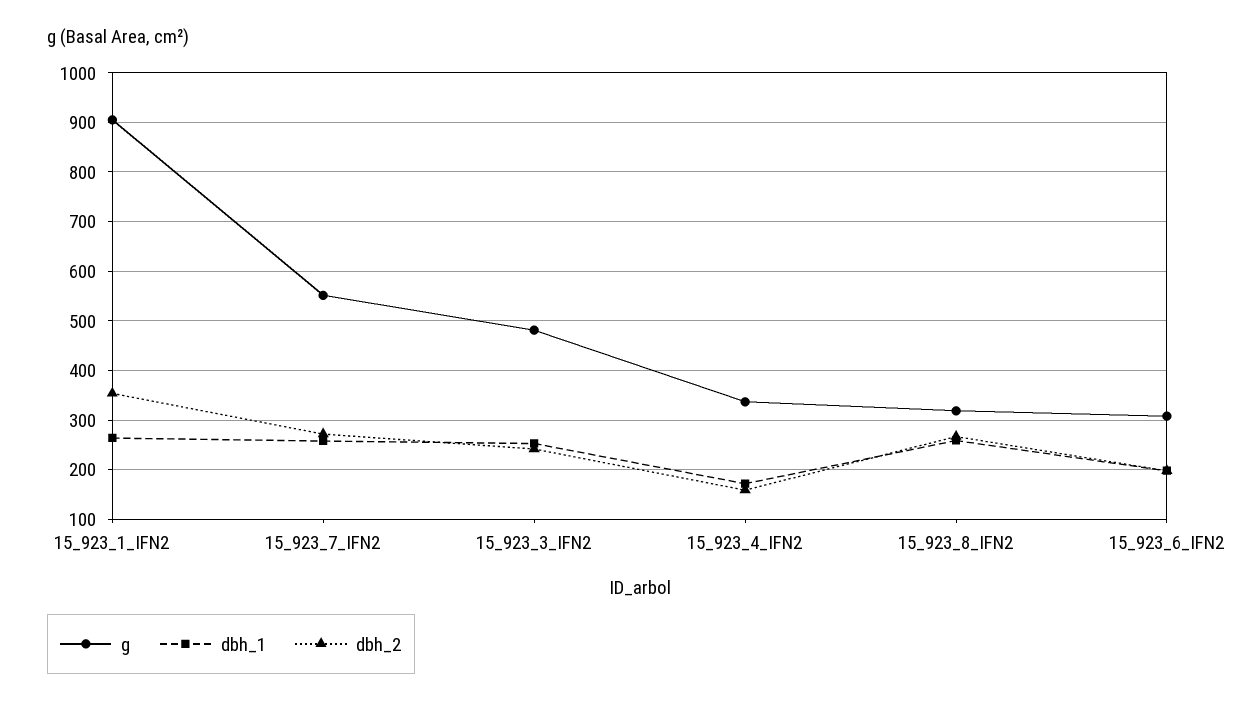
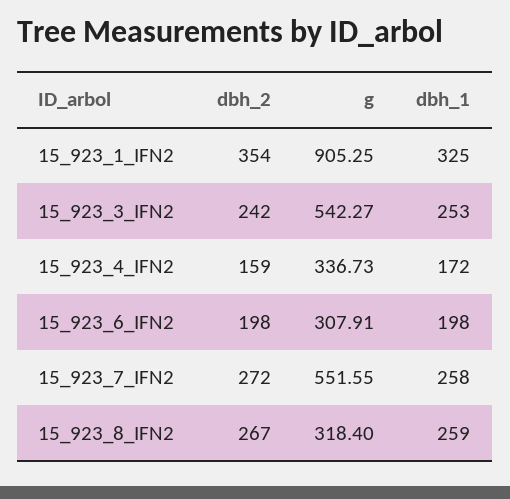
  {
    "g": {
      "15_923_1_IFN2": 905.25,
      "15_923_7_IFN2": 551.55,
-     "15_923_3_IFN2": 480,
+     "15_923_3_IFN2": 542.27,
      "15_923_4_IFN2": 336.73,
      "15_923_8_IFN2": 318.4,
      "15_923_6_IFN2": 307.91
    },
    "dbh_1": {
-     "15_923_1_IFN2": 260,
+     "15_923_1_IFN2": 325,
      "15_923_7_IFN2": 258,
      "15_923_3_IFN2": 253,
      "15_923_4_IFN2": 172,
      "15_923_8_IFN2": 259,
      "15_923_6_IFN2": 198
    },
    "dbh_2": {
      "15_923_1_IFN2": 354,
      "15_923_7_IFN2": 272,
      "15_923_3_IFN2": 242,
      "15_923_4_IFN2": 159,
      "15_923_8_IFN2": 267,
      "15_923_6_IFN2": 198
    }
  }

